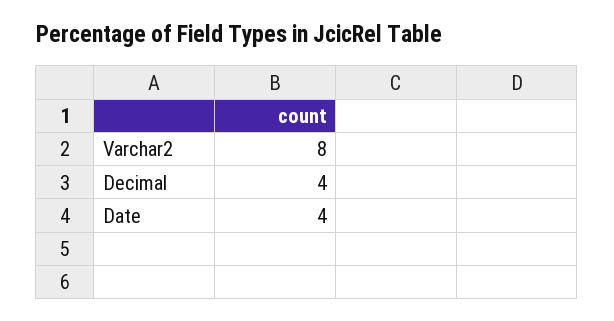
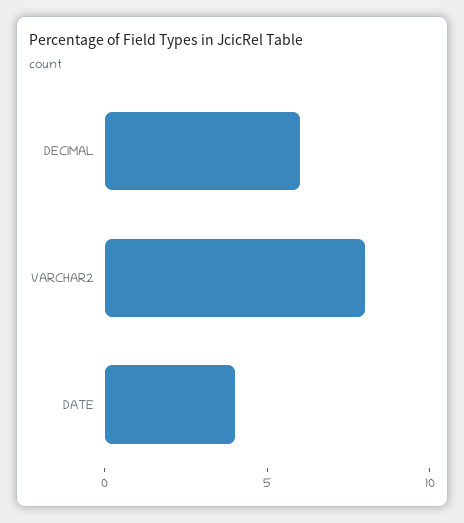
  {
    "Varchar2": 8,
-   "Decimal": 4,
+   "Decimal": 6,
    "Date": 4
  }

